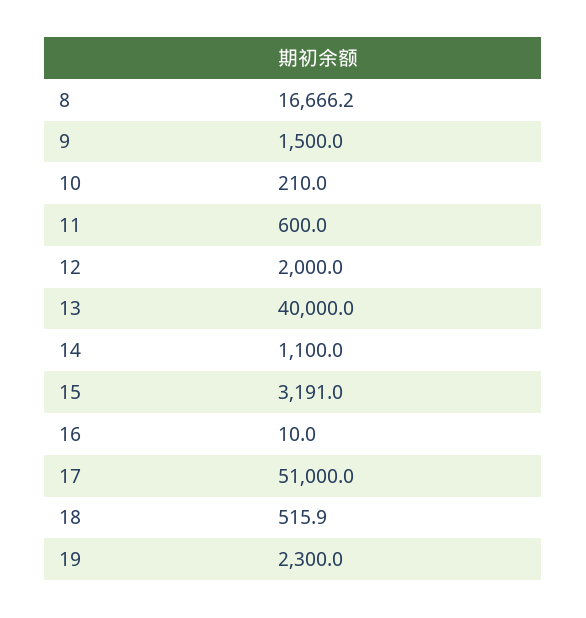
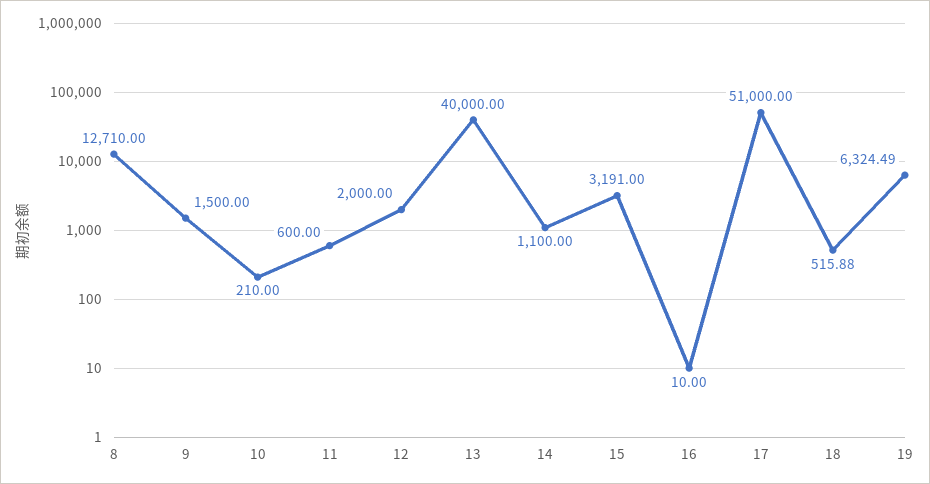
  {
-   "8": 16666.2,
+   "8": 12710,
    "9": 1500,
    "10": 210,
    "11": 600,
    "12": 2000,
    "13": 40000,
    "14": 1100,
    "15": 3191,
    "16": 10,
    "17": 51000,
    "18": 515.88,
-   "19": 2300
+   "19": 6324.49
  }

